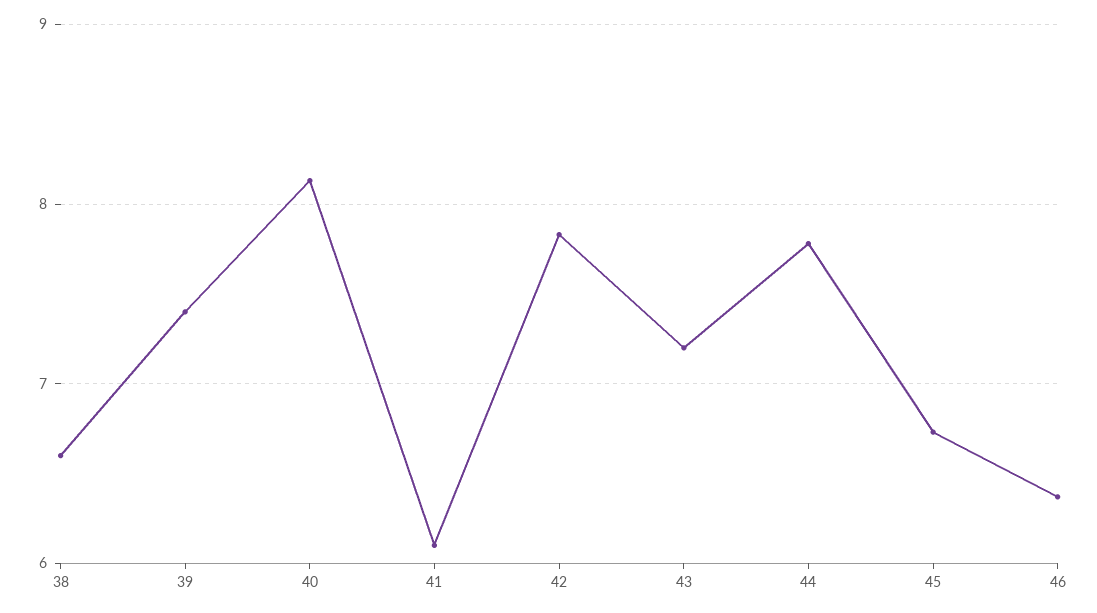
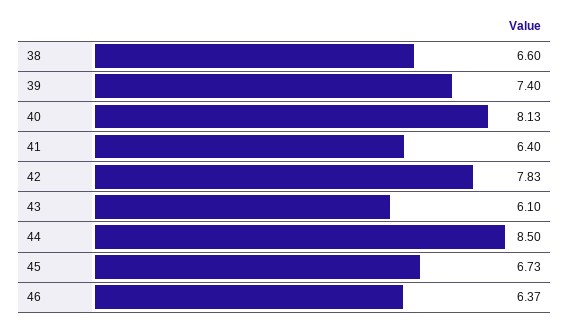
  {
    "38": 6.6,
    "39": 7.4,
    "40": 8.13,
-   "41": 6.1,
+   "41": 6.4,
    "42": 7.83,
-   "43": 7.2,
+   "43": 6.1,
-   "44": 7.8,
+   "44": 8.5,
    "45": 6.73,
    "46": 6.37
  }

